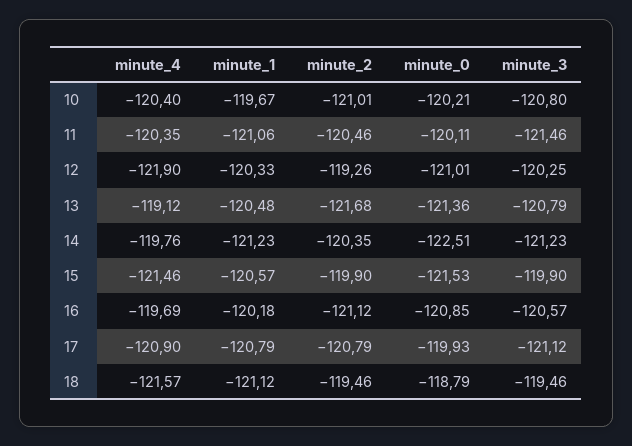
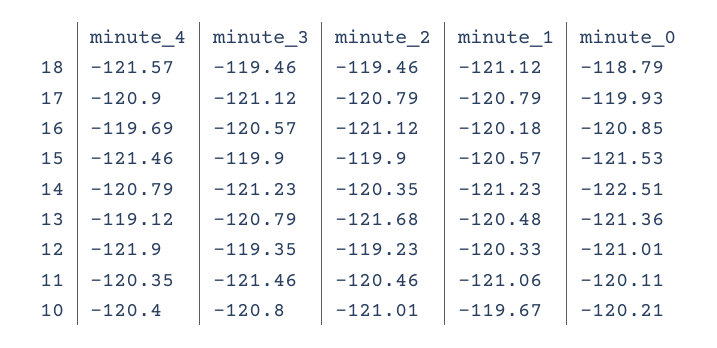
  {
    "minute_4": {
      "10": -120.4,
      "11": -120.35,
      "12": -121.9,
      "13": -119.12,
-     "14": -119.76,
+     "14": -120.79,
      "15": -121.46,
      "16": -119.69,
      "17": -120.9,
      "18": -121.57
    },
    "minute_1": {
      "10": -119.67,
      "11": -121.06,
      "12": -120.33,
      "13": -120.48,
      "14": -121.23,
      "15": -120.57,
      "16": -120.18,
      "17": -120.79,
      "18": -121.12
    },
    "minute_2": {
      "10": -121.01,
      "11": -120.46,
-     "12": -119.26,
+     "12": -119.23,
      "13": -121.68,
      "14": -120.35,
      "15": -119.9,
      "16": -121.12,
      "17": -120.79,
      "18": -119.46
    },
    "minute_0": {
      "10": -120.21,
      "11": -120.11,
      "12": -121.01,
      "13": -121.36,
      "14": -122.51,
      "15": -121.53,
      "16": -120.85,
      "17": -119.93,
      "18": -118.79
    },
    "minute_3": {
      "10": -120.8,
      "11": -121.46,
-     "12": -120.25,
+     "12": -119.35,
      "13": -120.79,
      "14": -121.23,
      "15": -119.9,
      "16": -120.57,
      "17": -121.12,
      "18": -119.46
    }
  }

